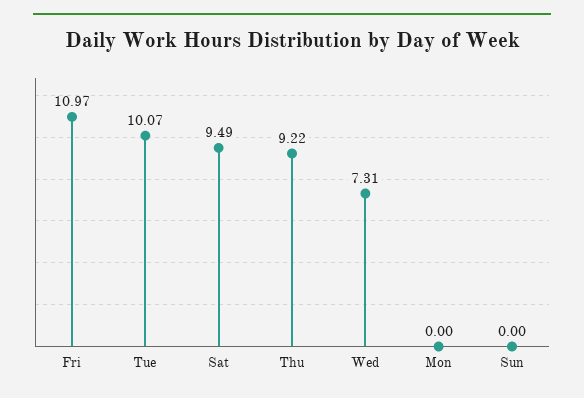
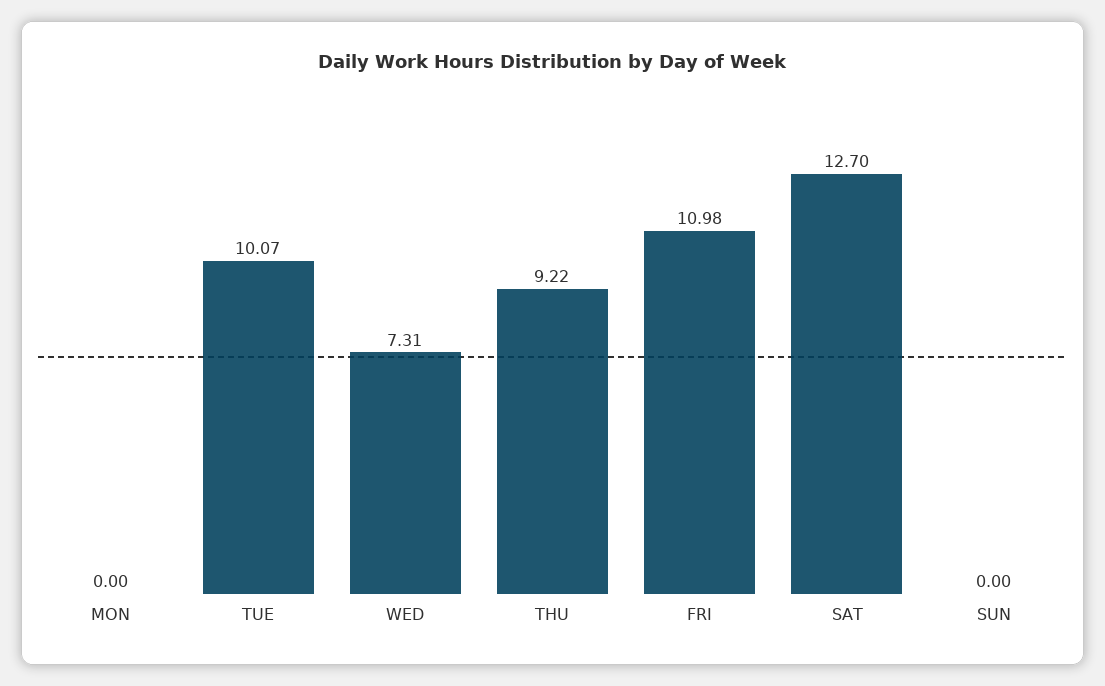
  {
-   "Fri": 10.97,
+   "Fri": 10.98,
    "Tue": 10.07,
-   "Sat": 9.49,
+   "Sat": 12.7,
    "Thu": 9.22,
    "Wed": 7.31,
    "Mon": 0,
    "Sun": 0
  }

